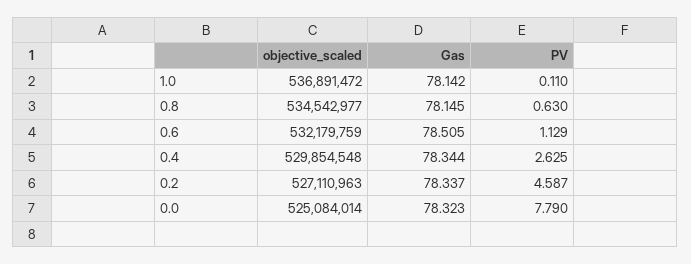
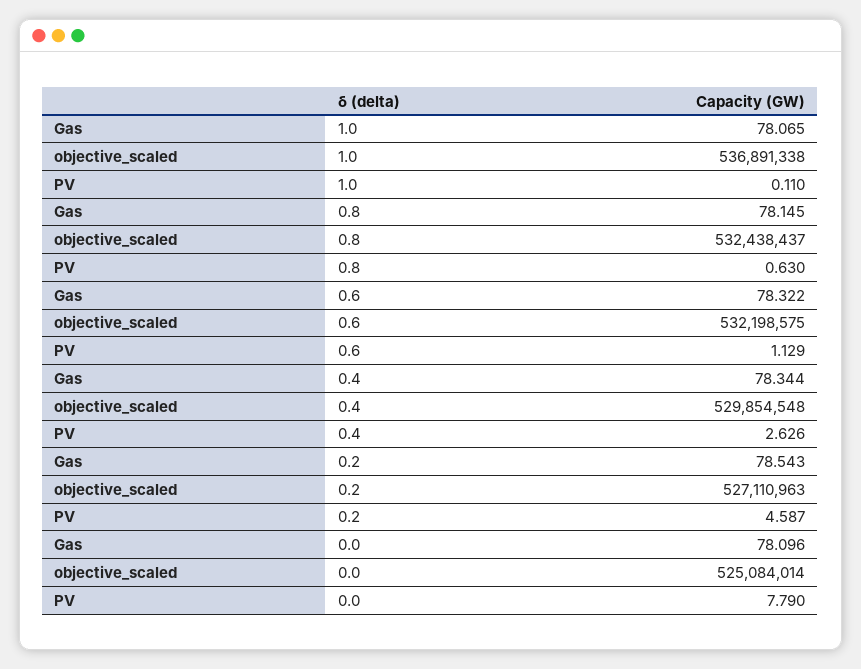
  {
    "objective_scaled": {
-     "1.0": 536891472,
+     "1.0": 536891338,
-     "0.8": 534542977,
+     "0.8": 532438437,
-     "0.6": 532179759,
+     "0.6": 532198575,
      "0.4": 529854548,
      "0.2": 527110963,
      "0.0": 525084014
    },
    "Gas": {
-     "1.0": 78.142,
+     "1.0": 78.065,
      "0.8": 78.145,
-     "0.6": 78.505,
+     "0.6": 78.322,
      "0.4": 78.344,
-     "0.2": 78.337,
+     "0.2": 78.543,
-     "0.0": 78.323
+     "0.0": 78.096
    },
    "PV": {
      "1.0": 0.11,
      "0.8": 0.63,
      "0.6": 1.129,
-     "0.4": 2.625,
+     "0.4": 2.626,
      "0.2": 4.587,
      "0.0": 7.79
    }
  }

